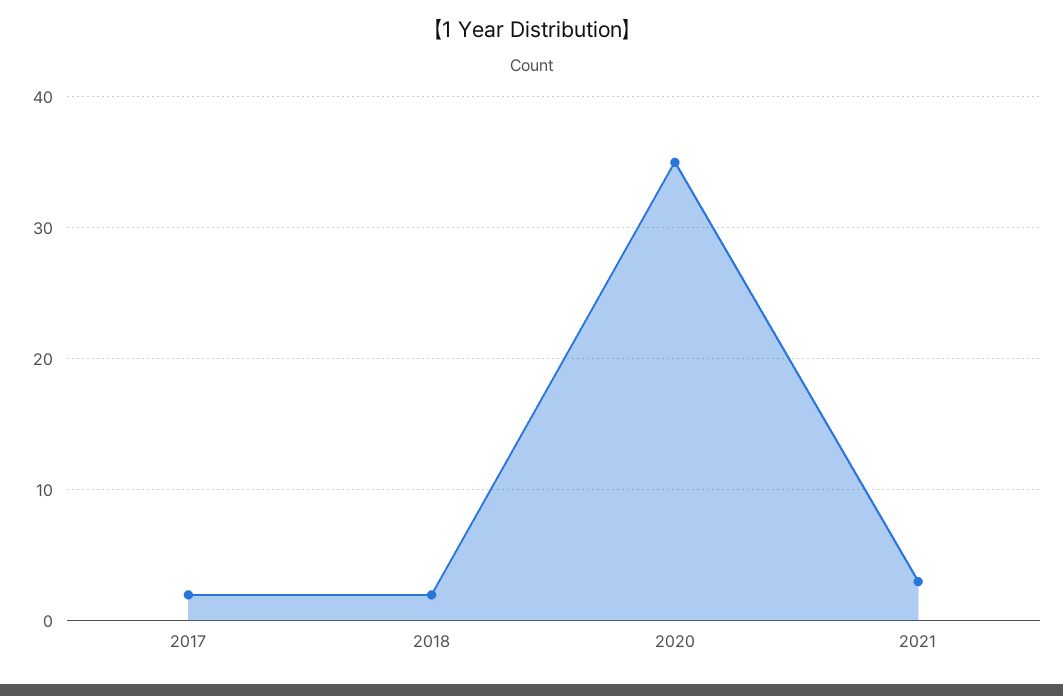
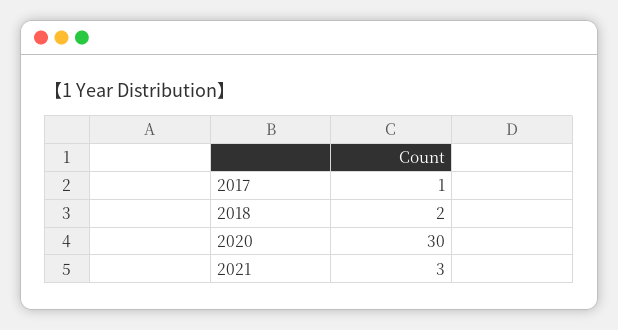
  {
-   "2017": 2,
+   "2017": 1,
    "2018": 2,
-   "2020": 35,
+   "2020": 30,
    "2021": 3
  }

